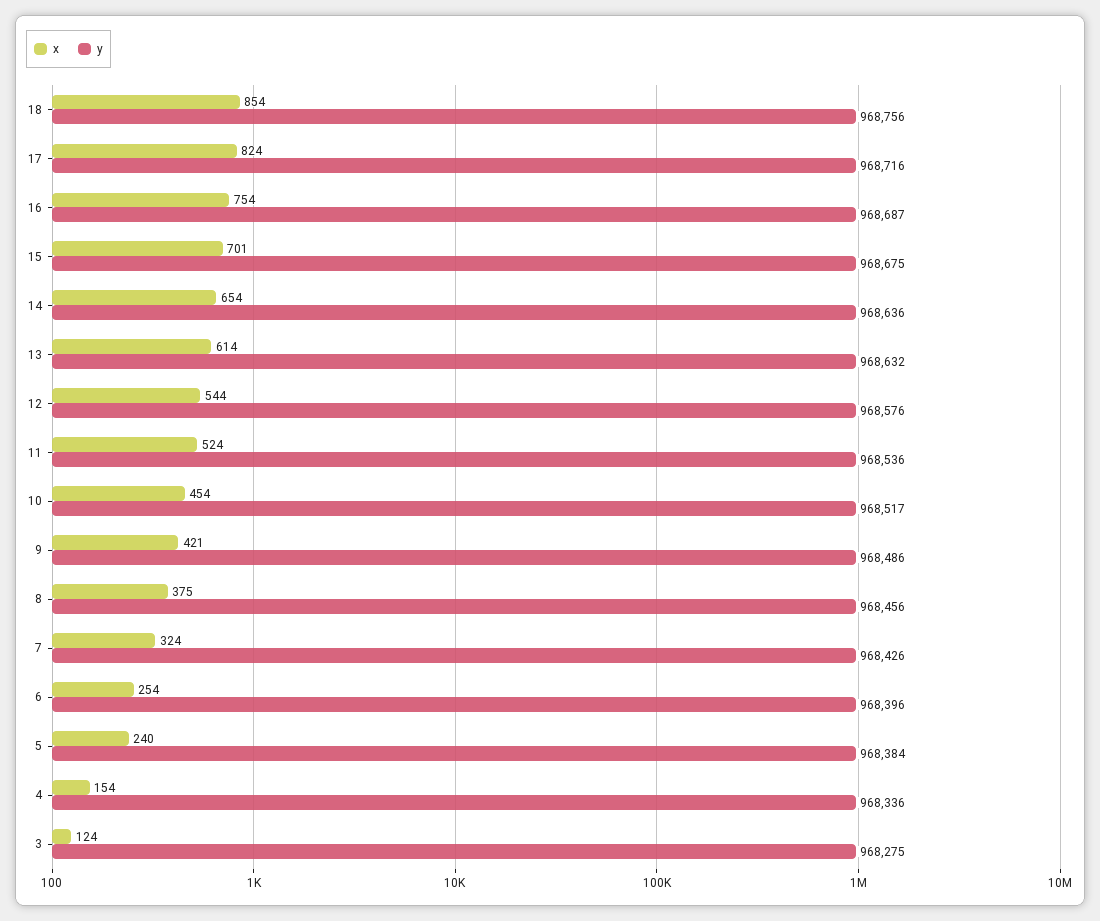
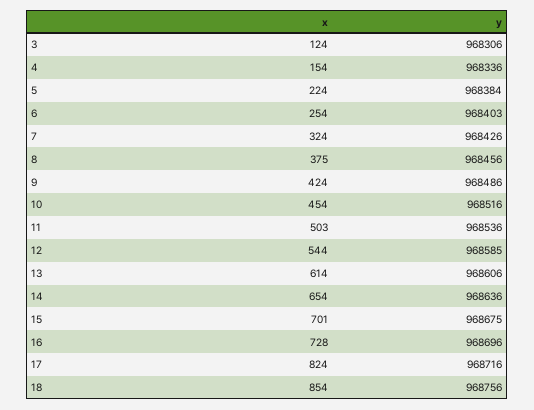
  {
    "x": {
      "18": 854,
      "17": 824,
-     "16": 754,
+     "16": 728,
      "15": 701,
      "14": 654,
      "13": 614,
      "12": 544,
-     "11": 524,
+     "11": 503,
      "10": 454,
-     "9": 421,
+     "9": 424,
      "8": 375,
      "7": 324,
      "6": 254,
-     "5": 240,
+     "5": 224,
      "4": 154,
      "3": 124
    },
    "y": {
      "18": 968756,
      "17": 968716,
-     "16": 968687,
+     "16": 968696,
      "15": 968675,
      "14": 968636,
-     "13": 968632,
+     "13": 968606,
-     "12": 968576,
+     "12": 968585,
      "11": 968536,
-     "10": 968517,
+     "10": 968516,
      "9": 968486,
      "8": 968456,
      "7": 968426,
-     "6": 968396,
+     "6": 968403,
      "5": 968384,
      "4": 968336,
-     "3": 968275
+     "3": 968306
    }
  }

